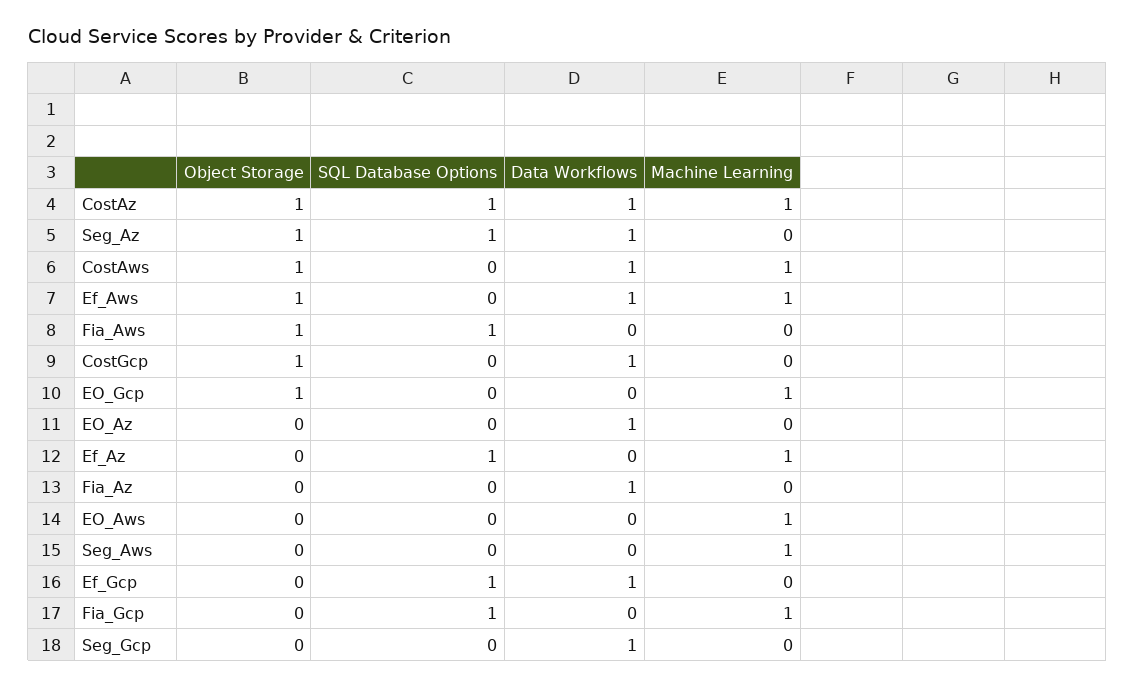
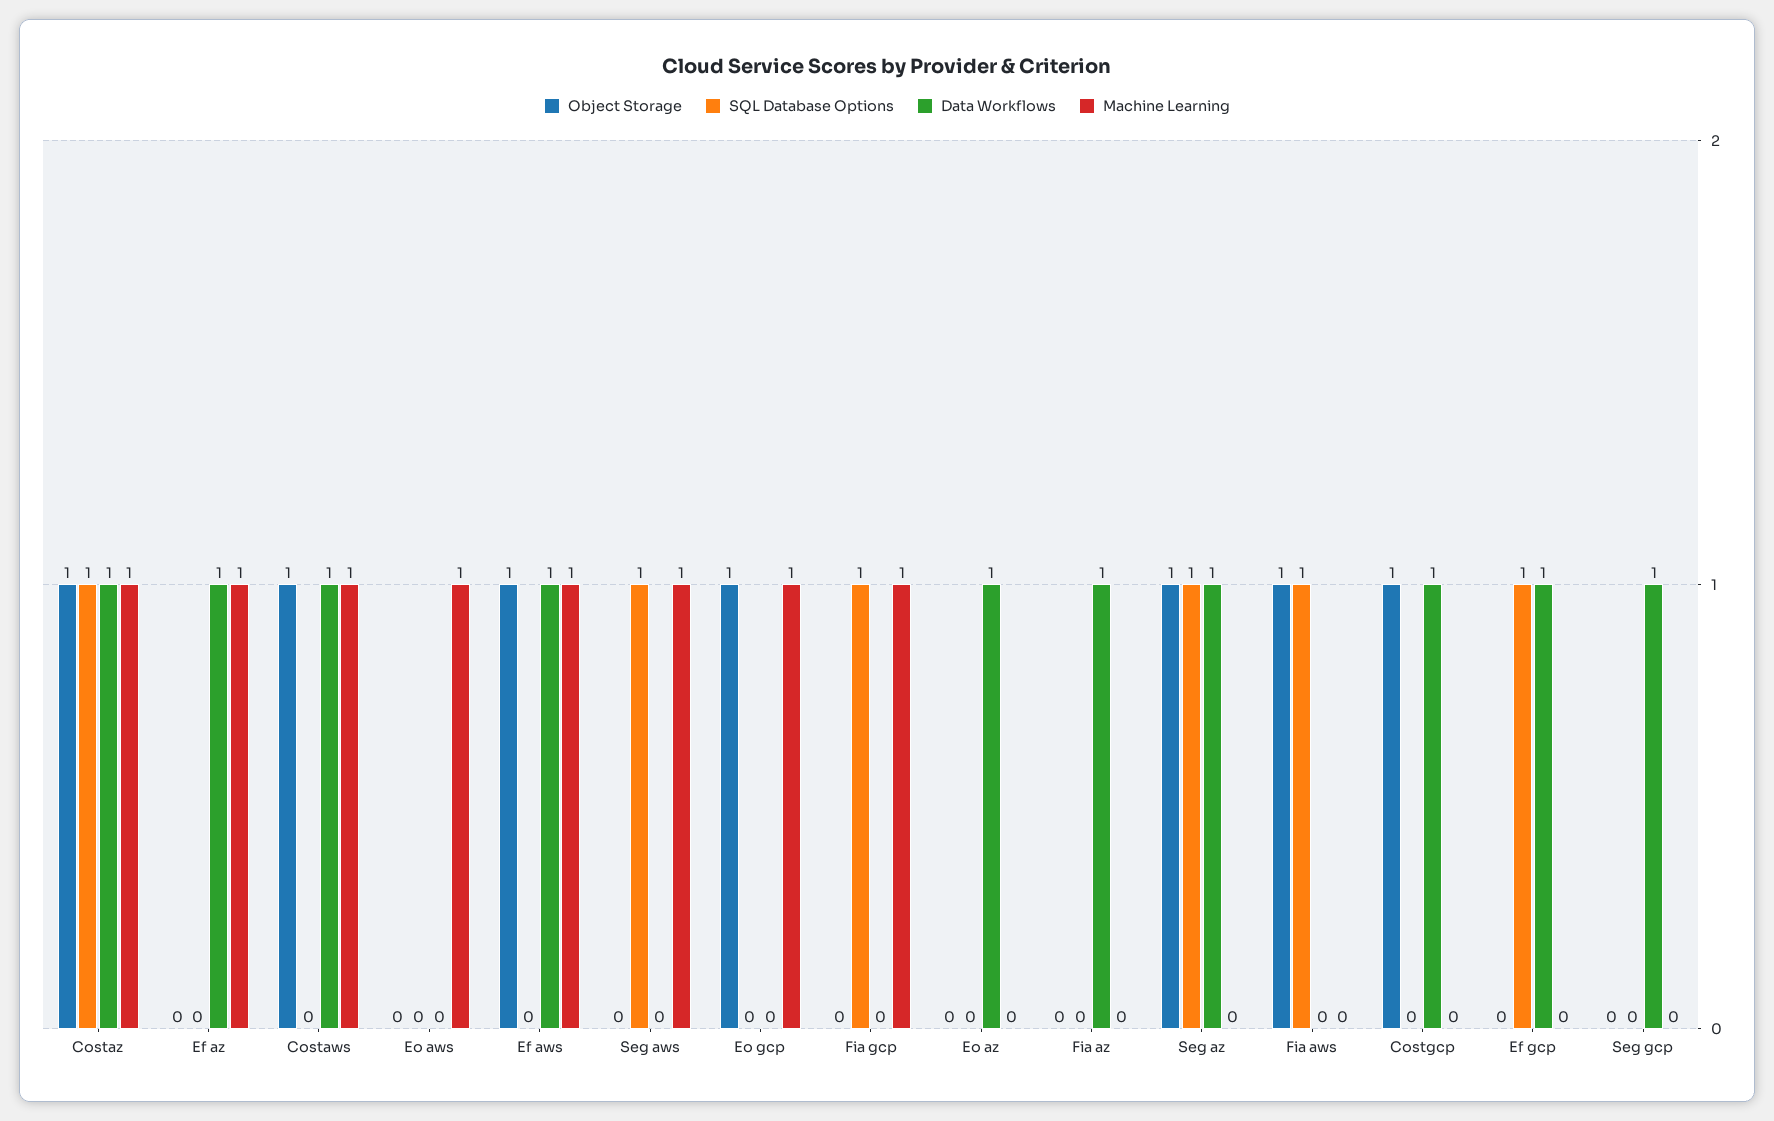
  {
    "Object Storage": {
      "CostAz": 1,
      "Seg_Az": 1,
      "CostAws": 1,
      "Ef_Aws": 1,
      "Fia_Aws": 1,
      "CostGcp": 1,
      "EO_Gcp": 1,
      "EO_Az": 0,
      "Ef_Az": 0,
      "Fia_Az": 0,
      "EO_Aws": 0,
      "Seg_Aws": 0,
      "Ef_Gcp": 0,
      "Fia_Gcp": 0,
      "Seg_Gcp": 0
    },
    "SQL Database Options": {
      "CostAz": 1,
      "Seg_Az": 1,
      "CostAws": 0,
      "Ef_Aws": 0,
      "Fia_Aws": 1,
      "CostGcp": 0,
      "EO_Gcp": 0,
      "EO_Az": 0,
-     "Ef_Az": 1,
+     "Ef_Az": 0,
      "Fia_Az": 0,
      "EO_Aws": 0,
-     "Seg_Aws": 0,
+     "Seg_Aws": 1,
      "Ef_Gcp": 1,
      "Fia_Gcp": 1,
      "Seg_Gcp": 0
    },
    "Data Workflows": {
      "CostAz": 1,
      "Seg_Az": 1,
      "CostAws": 1,
      "Ef_Aws": 1,
      "Fia_Aws": 0,
      "CostGcp": 1,
      "EO_Gcp": 0,
      "EO_Az": 1,
-     "Ef_Az": 0,
+     "Ef_Az": 1,
      "Fia_Az": 1,
      "EO_Aws": 0,
      "Seg_Aws": 0,
      "Ef_Gcp": 1,
      "Fia_Gcp": 0,
      "Seg_Gcp": 1
    },
    "Machine Learning": {
      "CostAz": 1,
      "Seg_Az": 0,
      "CostAws": 1,
      "Ef_Aws": 1,
      "Fia_Aws": 0,
      "CostGcp": 0,
      "EO_Gcp": 1,
      "EO_Az": 0,
      "Ef_Az": 1,
      "Fia_Az": 0,
      "EO_Aws": 1,
      "Seg_Aws": 1,
      "Ef_Gcp": 0,
      "Fia_Gcp": 1,
      "Seg_Gcp": 0
    }
  }

